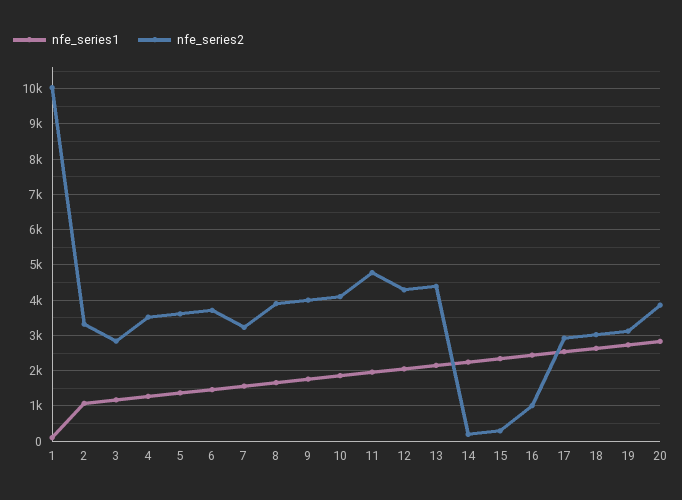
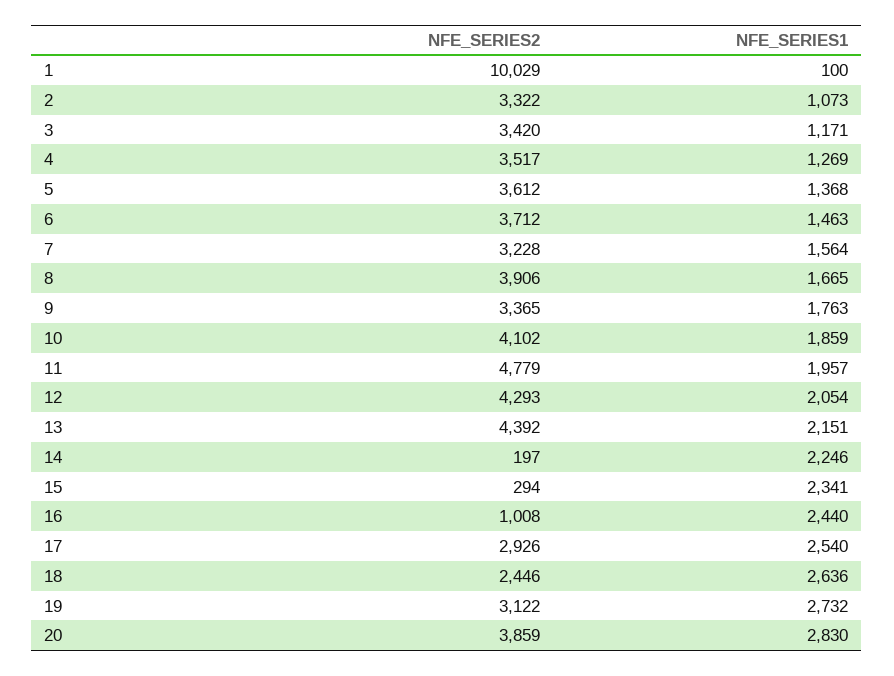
  {
    "nfe_series1": {
      "1": 100,
      "2": 1073,
      "3": 1171,
      "4": 1269,
      "5": 1368,
      "6": 1463,
      "7": 1564,
      "8": 1665,
      "9": 1763,
      "10": 1859,
      "11": 1957,
      "12": 2054,
      "13": 2151,
      "14": 2246,
      "15": 2341,
      "16": 2440,
      "17": 2540,
      "18": 2636,
      "19": 2732,
      "20": 2830
    },
    "nfe_series2": {
      "1": 10029,
      "2": 3322,
-     "3": 2800,
+     "3": 3420,
      "4": 3517,
      "5": 3612,
      "6": 3712,
      "7": 3228,
      "8": 3906,
-     "9": 4000,
+     "9": 3365,
      "10": 4102,
      "11": 4779,
      "12": 4293,
      "13": 4392,
      "14": 197,
      "15": 294,
      "16": 1008,
      "17": 2926,
-     "18": 3000,
+     "18": 2446,
      "19": 3122,
      "20": 3859
    }
  }

